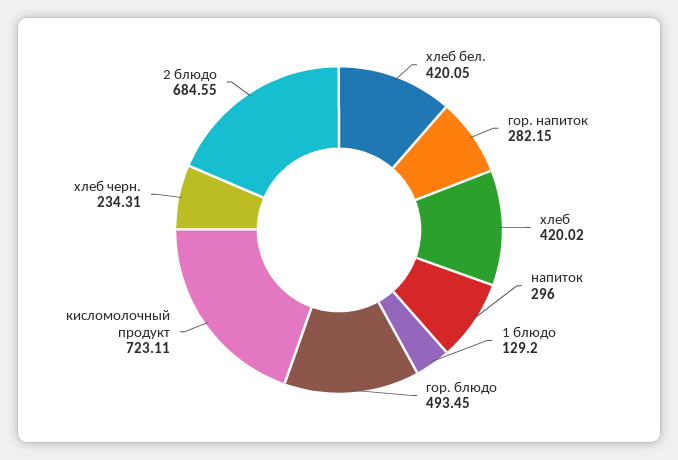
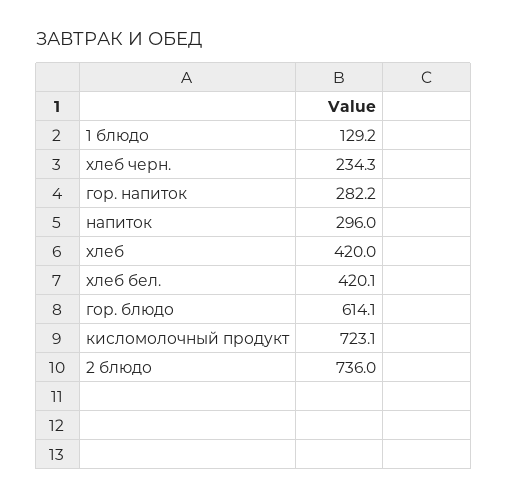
  {
    "хлеб бел.": 420.05,
    "гор. напиток": 282.15,
    "хлеб": 420.02,
    "напиток": 296,
    "1 блюдо": 129.2,
-   "гор. блюдо": 493.45,
+   "гор. блюдо": 614.1,
    "кисломолочный продукт": 723.11,
    "хлеб черн.": 234.31,
-   "2 блюдо": 684.55
+   "2 блюдо": 736
  }

